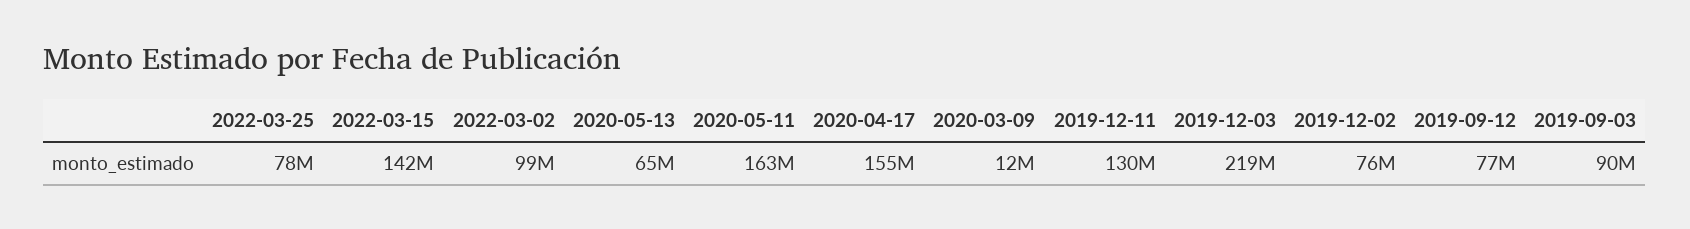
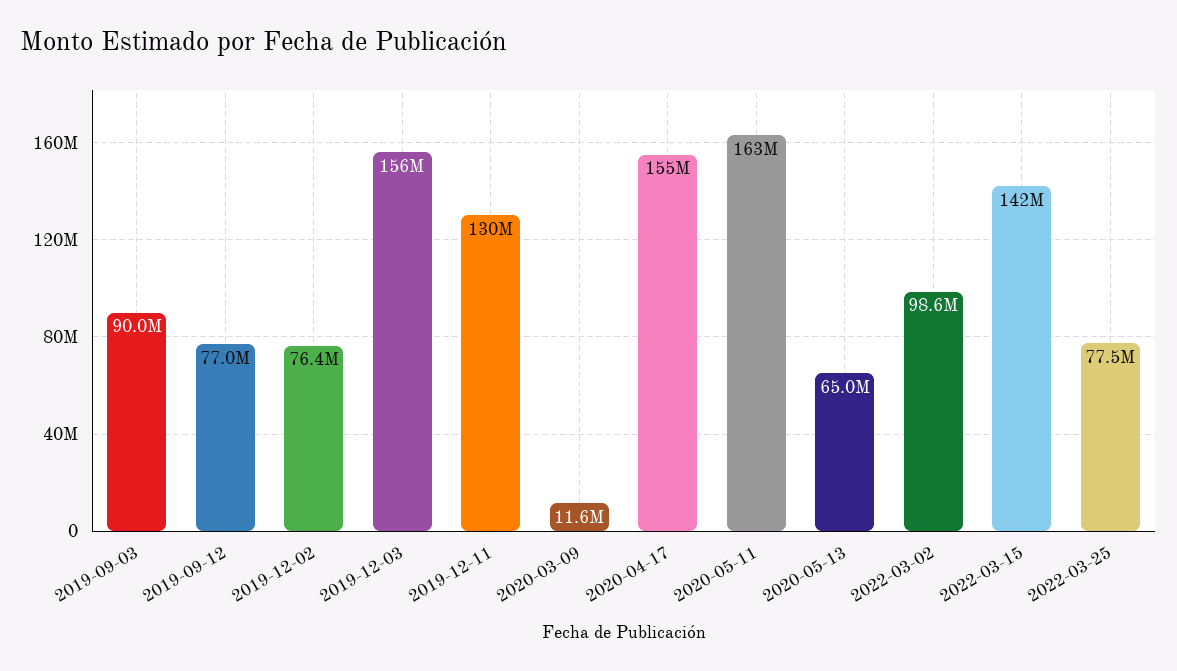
  {
    "2022-03-25": 77500000,
    "2022-03-15": 142000000,
    "2022-03-02": 98600000,
    "2020-05-13": 65000000,
    "2020-05-11": 163000000,
    "2020-04-17": 155000000,
    "2020-03-09": 11600000,
    "2019-12-11": 130000000,
-   "2019-12-03": 219000000,
+   "2019-12-03": 156000000,
    "2019-12-02": 76400000,
    "2019-09-12": 77000000,
    "2019-09-03": 90000000
  }

